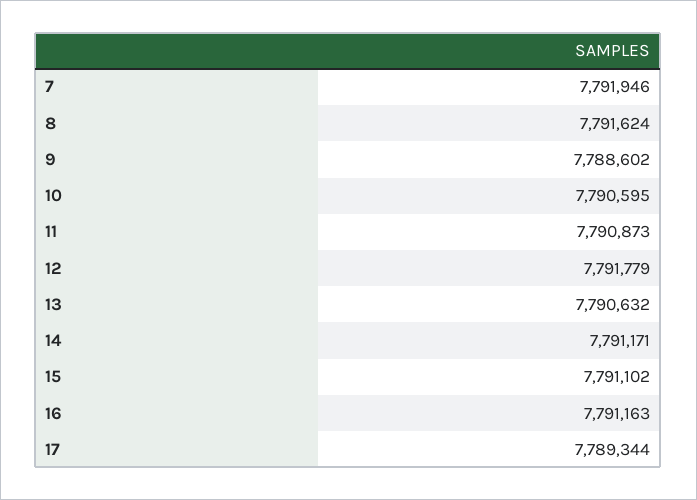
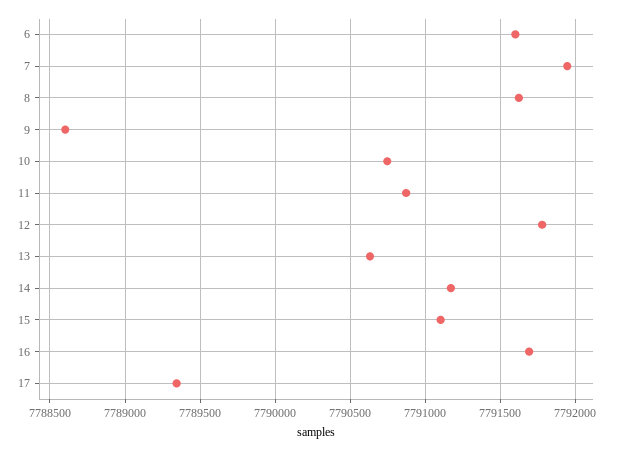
  {
    "7": 7791946,
    "8": 7791624,
    "9": 7788602,
-   "10": 7790595,
+   "10": 7790750,
    "11": 7790873,
    "12": 7791779,
    "13": 7790632,
    "14": 7791171,
    "15": 7791102,
-   "16": 7791163,
+   "16": 7791700,
-   "17": 7789344
+   "17": 7789344,
+   "6": 7791600
  }

